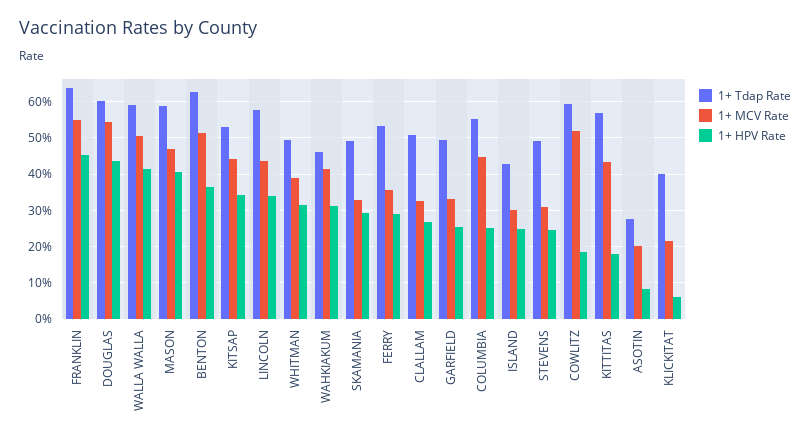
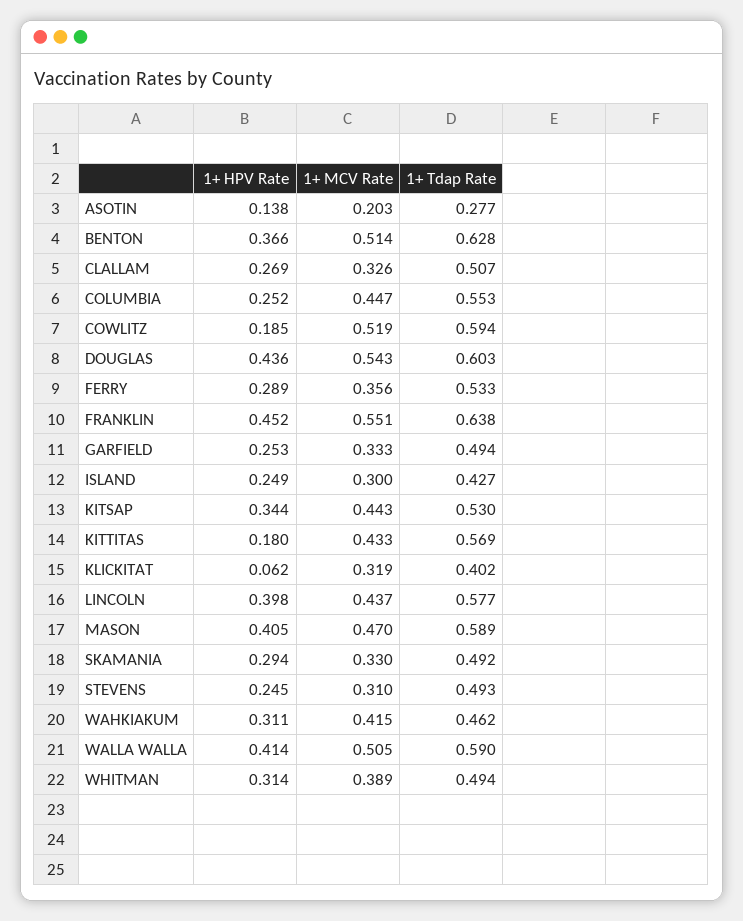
  {
    "1+ Tdap Rate": {
      "FRANKLIN": 0.638,
      "DOUGLAS": 0.603,
      "WALLA WALLA": 0.59,
      "MASON": 0.589,
      "BENTON": 0.628,
      "KITSAP": 0.53,
      "LINCOLN": 0.577,
      "WHITMAN": 0.494,
      "WAHKIAKUM": 0.462,
      "SKAMANIA": 0.492,
      "FERRY": 0.533,
      "CLALLAM": 0.507,
      "GARFIELD": 0.494,
      "COLUMBIA": 0.553,
      "ISLAND": 0.427,
      "STEVENS": 0.493,
      "COWLITZ": 0.594,
      "KITTITAS": 0.569,
      "ASOTIN": 0.277,
      "KLICKITAT": 0.402
    },
    "1+ MCV Rate": {
      "FRANKLIN": 0.551,
      "DOUGLAS": 0.543,
      "WALLA WALLA": 0.505,
      "MASON": 0.47,
      "BENTON": 0.514,
      "KITSAP": 0.443,
      "LINCOLN": 0.437,
      "WHITMAN": 0.389,
      "WAHKIAKUM": 0.415,
      "SKAMANIA": 0.33,
      "FERRY": 0.356,
      "CLALLAM": 0.326,
      "GARFIELD": 0.333,
      "COLUMBIA": 0.447,
      "ISLAND": 0.3,
      "STEVENS": 0.31,
      "COWLITZ": 0.519,
      "KITTITAS": 0.433,
      "ASOTIN": 0.203,
-     "KLICKITAT": 0.22
+     "KLICKITAT": 0.319
    },
    "1+ HPV Rate": {
      "FRANKLIN": 0.452,
      "DOUGLAS": 0.436,
      "WALLA WALLA": 0.414,
      "MASON": 0.405,
      "BENTON": 0.366,
      "KITSAP": 0.344,
-     "LINCOLN": 0.34,
+     "LINCOLN": 0.398,
      "WHITMAN": 0.314,
      "WAHKIAKUM": 0.311,
      "SKAMANIA": 0.294,
      "FERRY": 0.289,
      "CLALLAM": 0.269,
      "GARFIELD": 0.253,
      "COLUMBIA": 0.252,
      "ISLAND": 0.249,
      "STEVENS": 0.245,
      "COWLITZ": 0.185,
      "KITTITAS": 0.18,
-     "ASOTIN": 0.08,
+     "ASOTIN": 0.138,
      "KLICKITAT": 0.062
    }
  }

